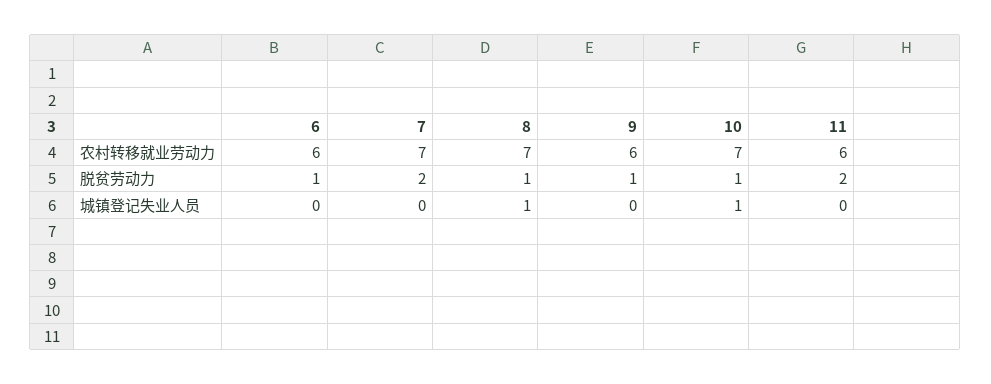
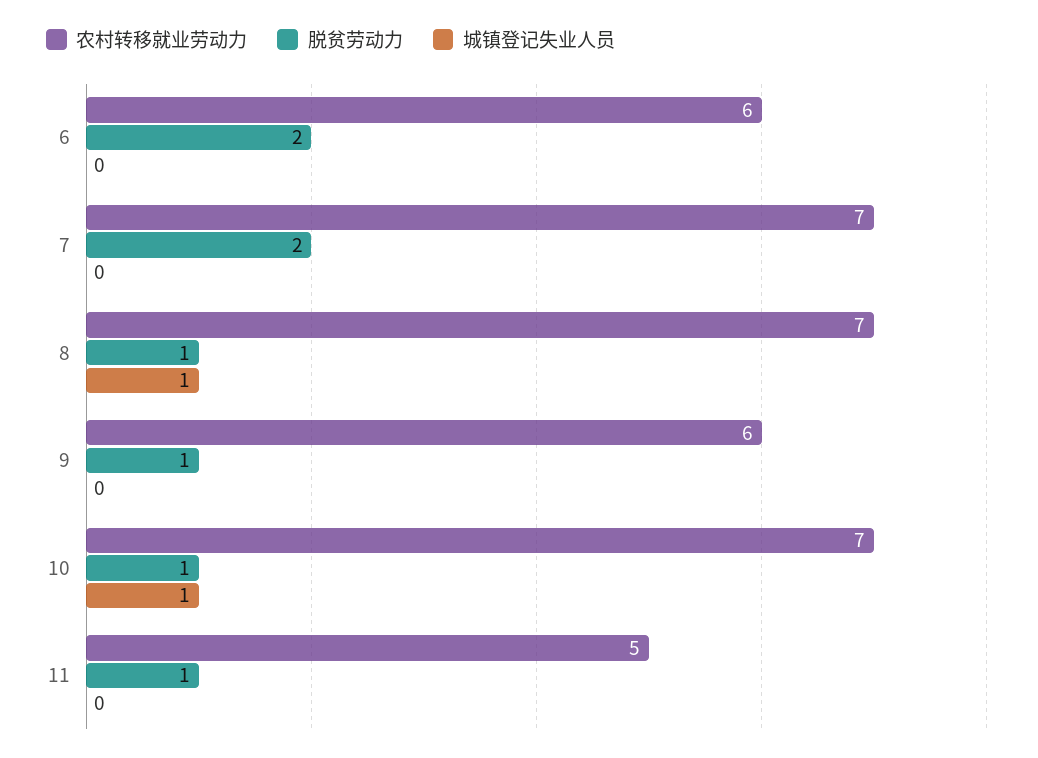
  {
    "农村转移就业劳动力": {
      "6": 6,
      "7": 7,
      "8": 7,
      "9": 6,
      "10": 7,
-     "11": 6
+     "11": 5
    },
    "脱贫劳动力": {
-     "6": 1,
+     "6": 2,
      "7": 2,
      "8": 1,
      "9": 1,
      "10": 1,
-     "11": 2
+     "11": 1
    },
    "城镇登记失业人员": {
      "6": 0,
      "7": 0,
      "8": 1,
      "9": 0,
      "10": 1,
      "11": 0
    }
  }

